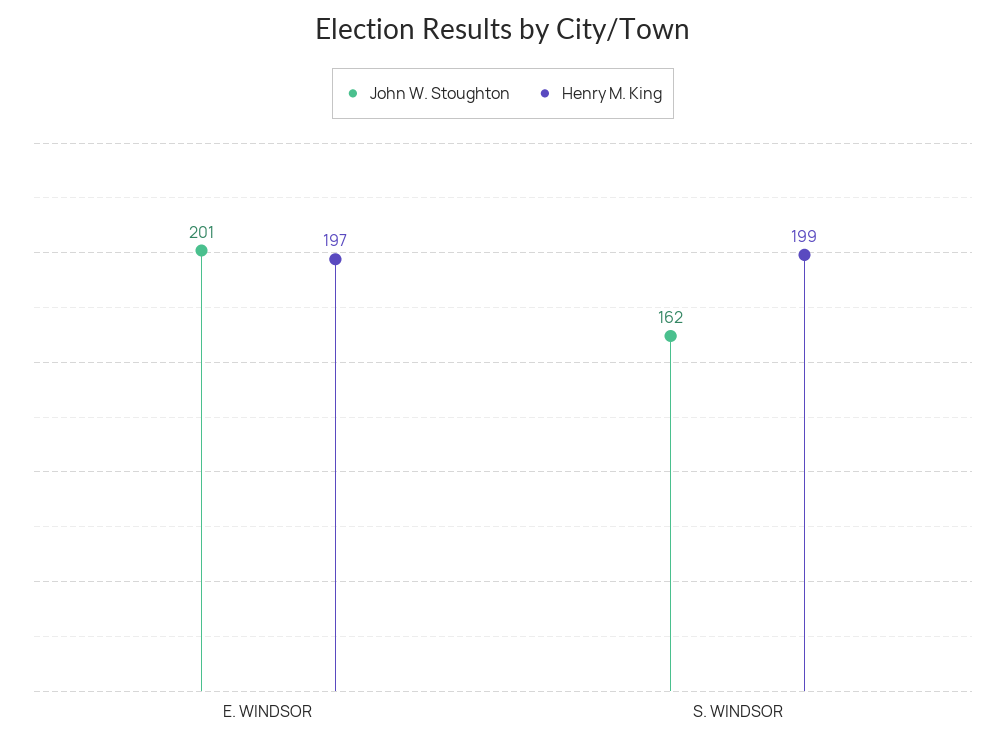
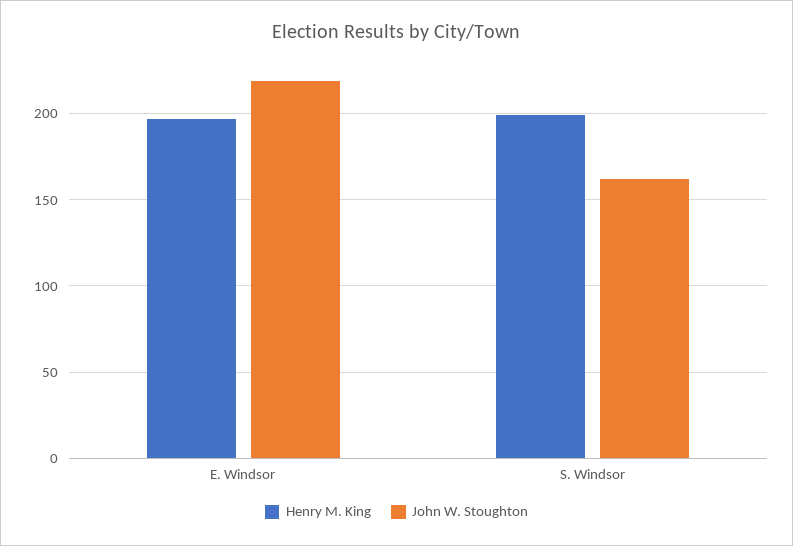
  {
    "John W. Stoughton": {
-     "E. WINDSOR": 201,
+     "E. WINDSOR": 220,
      "S. WINDSOR": 162
    },
    "Henry M. King": {
      "E. WINDSOR": 197,
      "S. WINDSOR": 199
    }
  }

